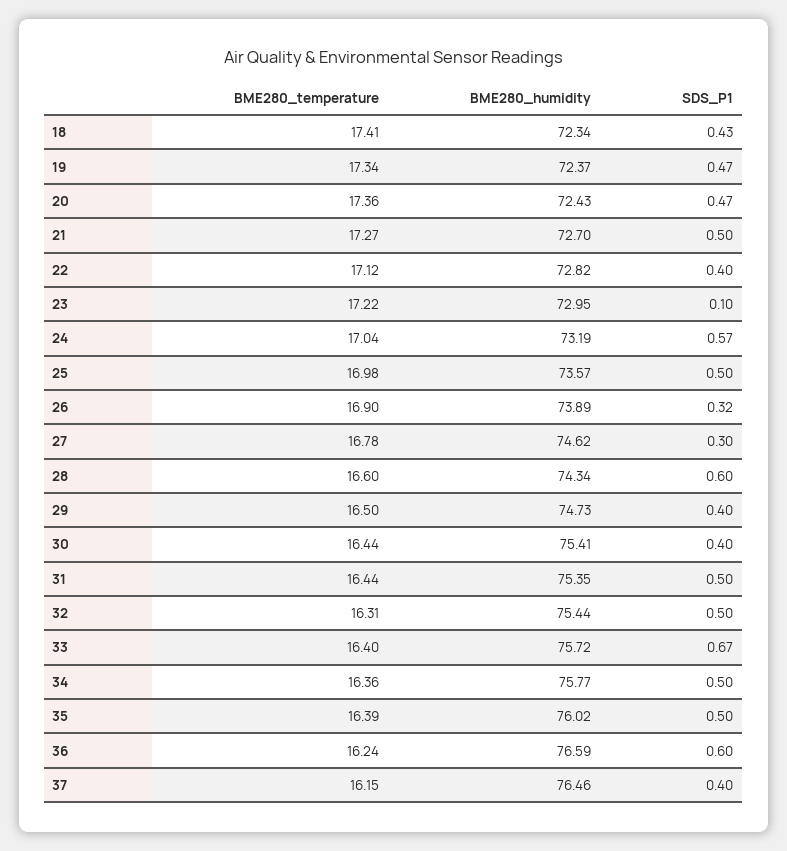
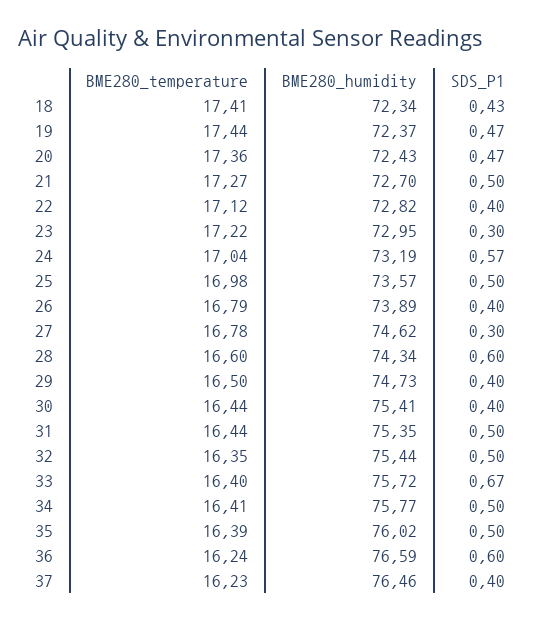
  {
    "BME280_temperature": {
      "18": 17.41,
-     "19": 17.34,
+     "19": 17.44,
      "20": 17.36,
      "21": 17.27,
      "22": 17.12,
      "23": 17.22,
      "24": 17.04,
      "25": 16.98,
-     "26": 16.9,
+     "26": 16.79,
      "27": 16.78,
      "28": 16.6,
      "29": 16.5,
      "30": 16.44,
      "31": 16.44,
-     "32": 16.31,
+     "32": 16.35,
      "33": 16.4,
-     "34": 16.36,
+     "34": 16.41,
      "35": 16.39,
      "36": 16.24,
-     "37": 16.15
+     "37": 16.23
    },
    "BME280_humidity": {
      "18": 72.34,
      "19": 72.37,
      "20": 72.43,
      "21": 72.7,
      "22": 72.82,
      "23": 72.95,
      "24": 73.19,
      "25": 73.57,
      "26": 73.89,
      "27": 74.62,
      "28": 74.34,
      "29": 74.73,
      "30": 75.41,
      "31": 75.35,
      "32": 75.44,
      "33": 75.72,
      "34": 75.77,
      "35": 76.02,
      "36": 76.59,
      "37": 76.46
    },
    "SDS_P1": {
      "18": 0.43,
      "19": 0.47,
      "20": 0.47,
      "21": 0.5,
      "22": 0.4,
-     "23": 0.1,
+     "23": 0.3,
      "24": 0.57,
      "25": 0.5,
-     "26": 0.32,
+     "26": 0.4,
      "27": 0.3,
      "28": 0.6,
      "29": 0.4,
      "30": 0.4,
      "31": 0.5,
      "32": 0.5,
      "33": 0.67,
      "34": 0.5,
      "35": 0.5,
      "36": 0.6,
      "37": 0.4
    }
  }

